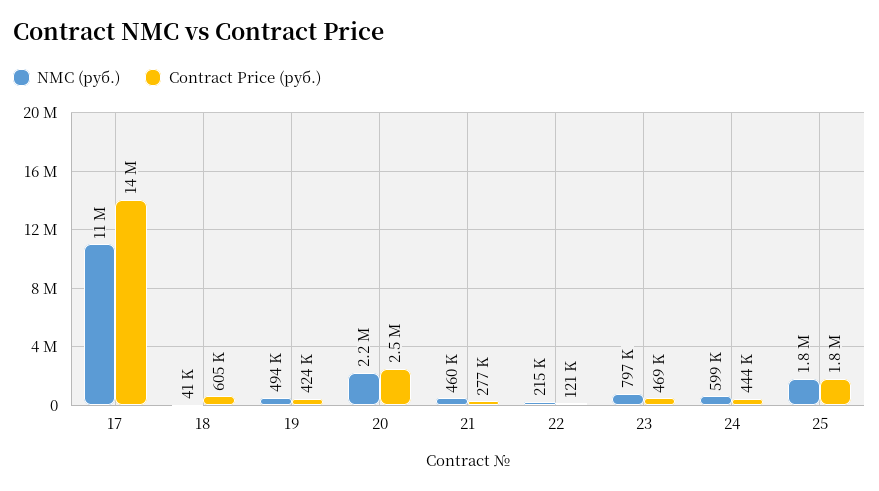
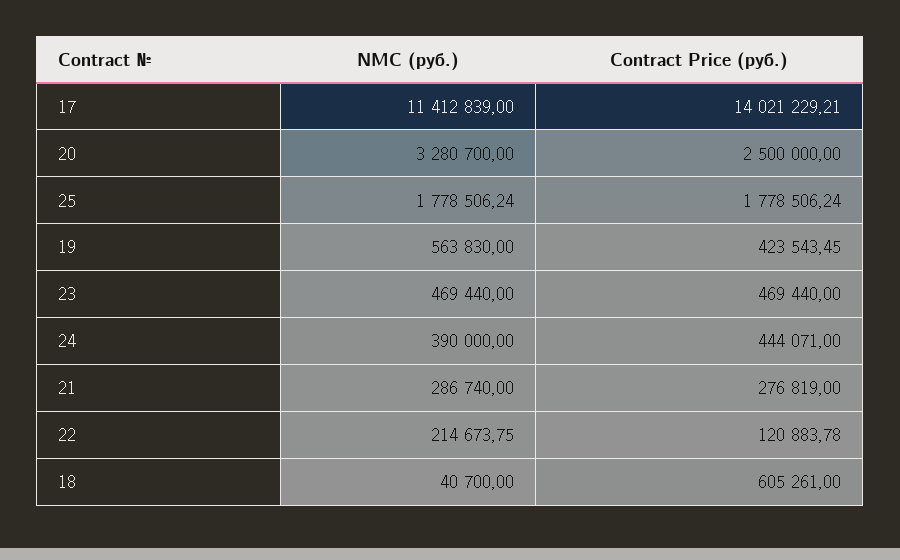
  {
    "NMC (руб.)": {
      "17": 11412839,
      "18": 40700,
-     "19": 494000,
+     "19": 563830,
-     "20": 2200000,
+     "20": 3280700,
-     "21": 460000,
+     "21": 286740,
      "22": 214673.75,
-     "23": 797000,
+     "23": 469440,
-     "24": 599000,
+     "24": 390000,
      "25": 1778506.24
    },
    "Contract Price (руб.)": {
      "17": 14021229.21,
      "18": 605261,
      "19": 423543.45,
      "20": 2500000,
      "21": 276819,
      "22": 120883.78,
      "23": 469440,
      "24": 444071,
      "25": 1778506.24
    }
  }

